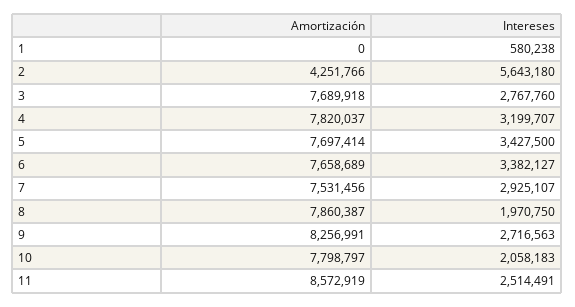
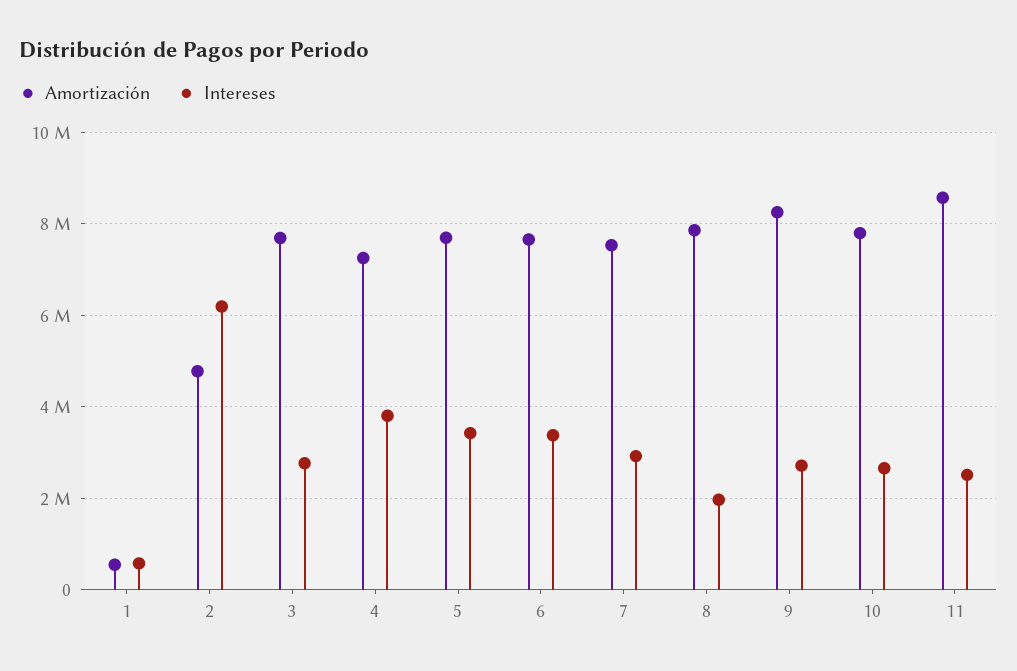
  {
    "Amortización": {
-     "1": 0,
+     "1": 600000,
-     "2": 4251766,
+     "2": 4800000,
      "3": 7689918,
-     "4": 7820037,
+     "4": 7200000,
      "5": 7697414,
      "6": 7658689,
      "7": 7531456,
      "8": 7860387,
      "9": 8256991,
      "10": 7798797,
      "11": 8572919
    },
    "Intereses": {
      "1": 580238,
-     "2": 5643180,
+     "2": 6200000,
      "3": 2767760,
-     "4": 3199707,
+     "4": 3800000,
      "5": 3427500,
      "6": 3382127,
      "7": 2925107,
      "8": 1970750,
      "9": 2716563,
-     "10": 2058183,
+     "10": 2600000,
      "11": 2514491
    }
  }

